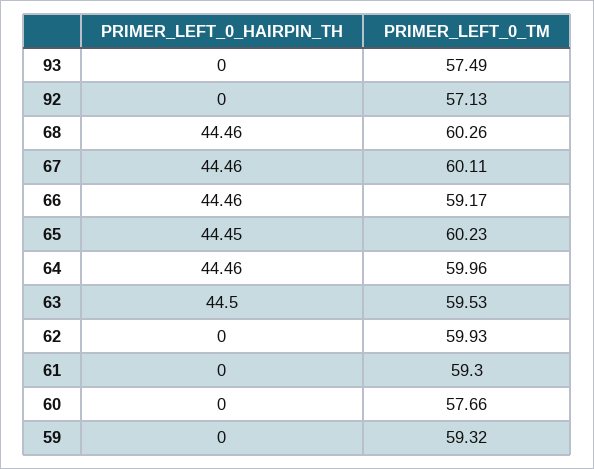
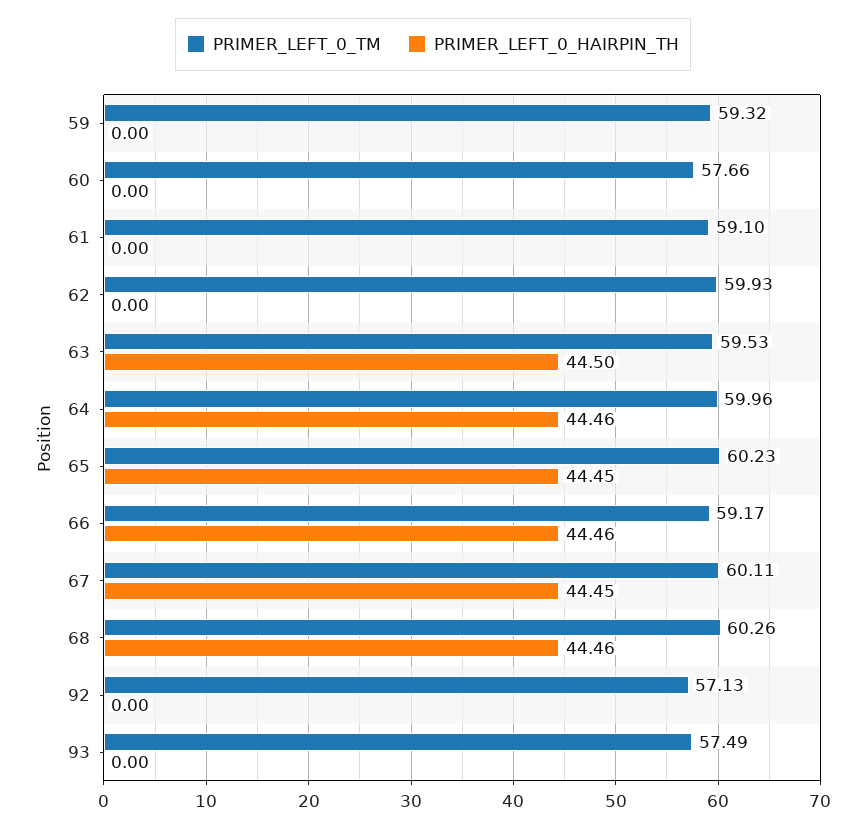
  {
    "PRIMER_LEFT_0_HAIRPIN_TH": {
      "93": 0,
      "92": 0,
      "68": 44.46,
-     "67": 44.46,
+     "67": 44.45,
      "66": 44.46,
      "65": 44.45,
      "64": 44.46,
      "63": 44.5,
      "62": 0,
      "61": 0,
      "60": 0,
      "59": 0
    },
    "PRIMER_LEFT_0_TM": {
      "93": 57.49,
      "92": 57.13,
      "68": 60.26,
      "67": 60.11,
      "66": 59.17,
      "65": 60.23,
      "64": 59.96,
      "63": 59.53,
      "62": 59.93,
-     "61": 59.3,
+     "61": 59.1,
      "60": 57.66,
      "59": 59.32
    }
  }

